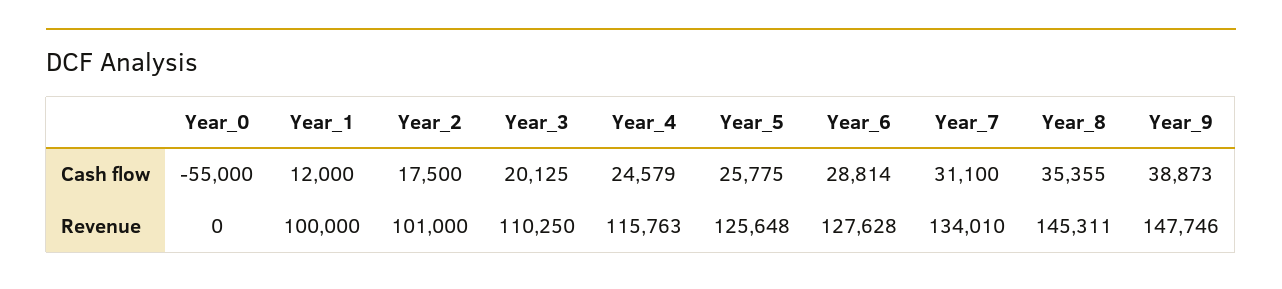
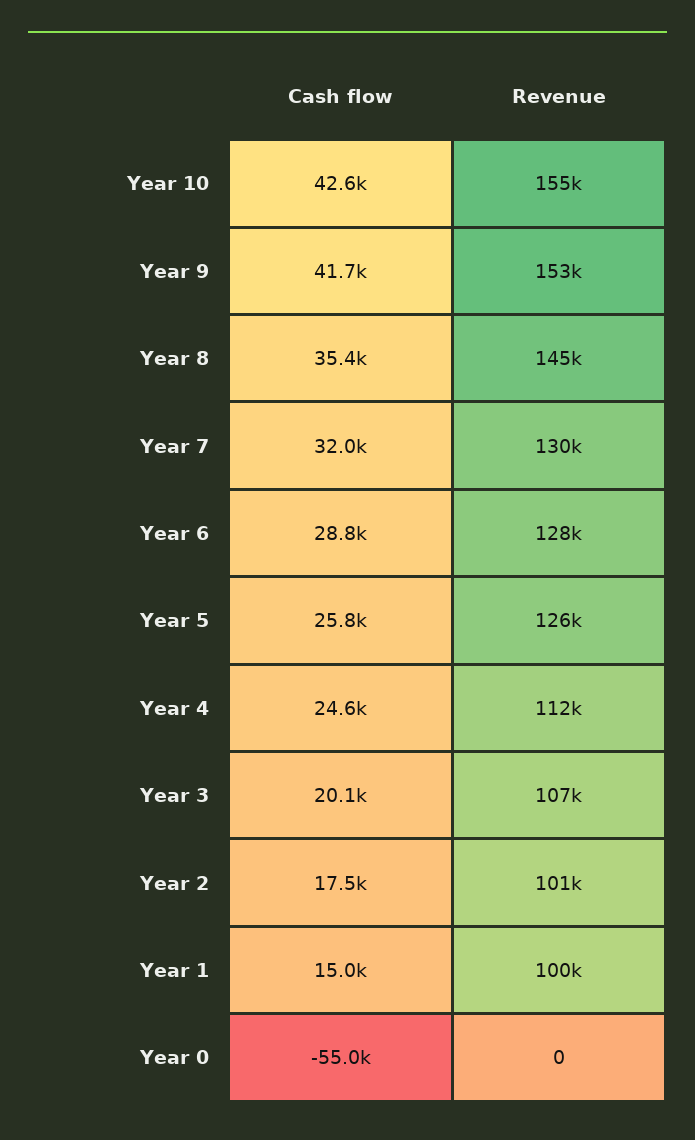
  {
    "Year_0": {
      "Cash flow": -55000,
      "Revenue": 0
    },
    "Year_1": {
-     "Cash flow": 12000,
+     "Cash flow": 15000,
      "Revenue": 100000
    },
    "Year_2": {
      "Cash flow": 17500,
      "Revenue": 101000
    },
    "Year_3": {
      "Cash flow": 20125,
-     "Revenue": 110250
+     "Revenue": 107000
    },
    "Year_4": {
      "Cash flow": 24579,
-     "Revenue": 115763
+     "Revenue": 112000
    },
    "Year_5": {
      "Cash flow": 25775,
      "Revenue": 125648
    },
    "Year_6": {
      "Cash flow": 28814,
      "Revenue": 127628
    },
    "Year_7": {
-     "Cash flow": 31100,
+     "Cash flow": 32000,
-     "Revenue": 134010
+     "Revenue": 130000
    },
    "Year_8": {
      "Cash flow": 35355,
      "Revenue": 145311
    },
    "Year_9": {
-     "Cash flow": 38873,
+     "Cash flow": 41700,
-     "Revenue": 147746
+     "Revenue": 153000
-   }
+   },
+   "Year 10": {
+     "Cash flow": 42600,
+     "Revenue": 155000
+   }
  }

